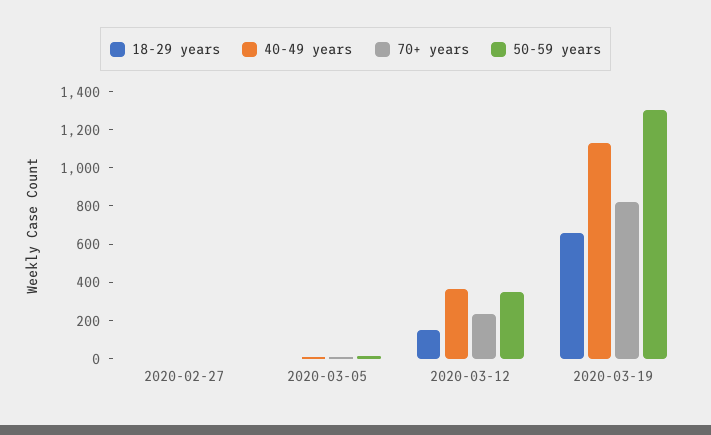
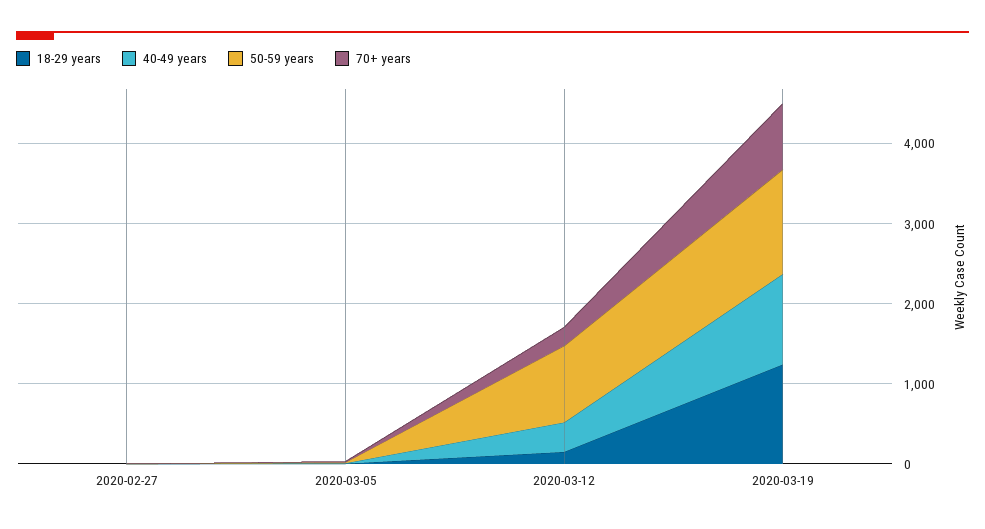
  {
    "18-29 years": {
      "2020-02-27": 0,
      "2020-03-05": 0,
      "2020-03-12": 150,
-     "2020-03-19": 650
+     "2020-03-19": 1200
    },
    "40-49 years": {
      "2020-02-27": 0,
      "2020-03-05": 0,
      "2020-03-12": 350,
      "2020-03-19": 1150
    },
    "70+ years": {
      "2020-02-27": 0,
      "2020-03-05": 0,
      "2020-03-12": 250,
      "2020-03-19": 800
    },
    "50-59 years": {
      "2020-02-27": 0,
      "2020-03-05": 0,
-     "2020-03-12": 350,
+     "2020-03-12": 1000,
      "2020-03-19": 1300
    }
  }

